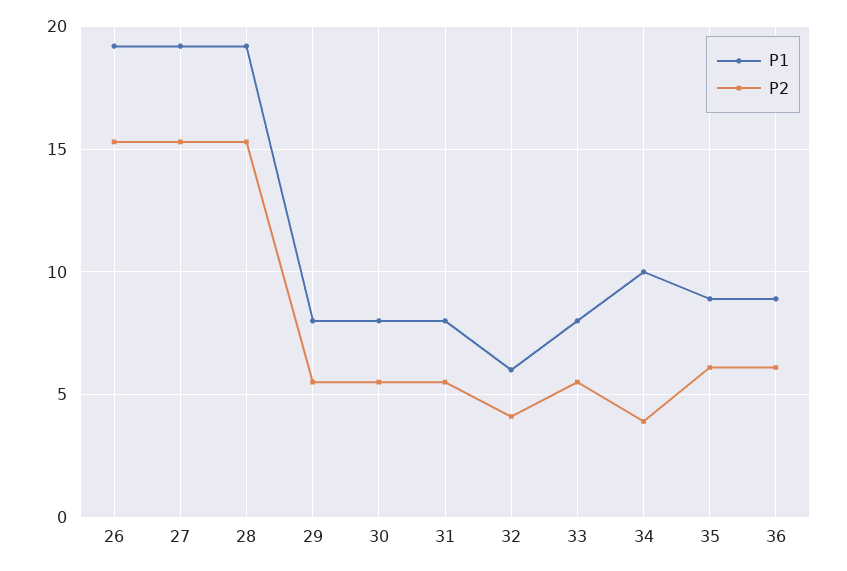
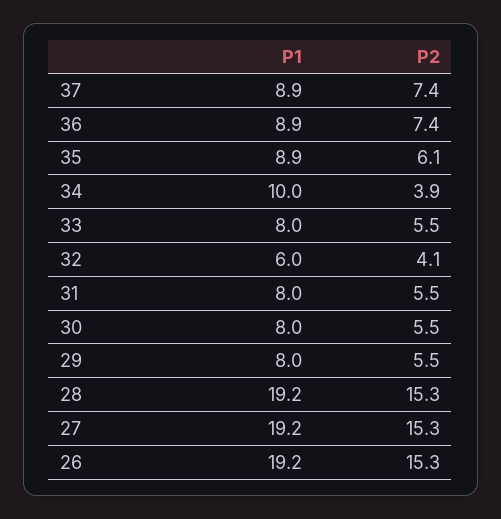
  {
    "P1": {
      "26": 19.2,
      "27": 19.2,
      "28": 19.2,
      "29": 8,
      "30": 8,
      "31": 8,
      "32": 6,
      "33": 8,
      "34": 10,
      "35": 8.9,
-     "36": 8.9
+     "36": 8.9,
+     "37": 8.9
    },
    "P2": {
      "26": 15.3,
      "27": 15.3,
      "28": 15.3,
      "29": 5.5,
      "30": 5.5,
      "31": 5.5,
      "32": 4.1,
      "33": 5.5,
      "34": 3.9,
      "35": 6.1,
-     "36": 6
+     "36": 7.4,
+     "37": 7.4
    }
  }

